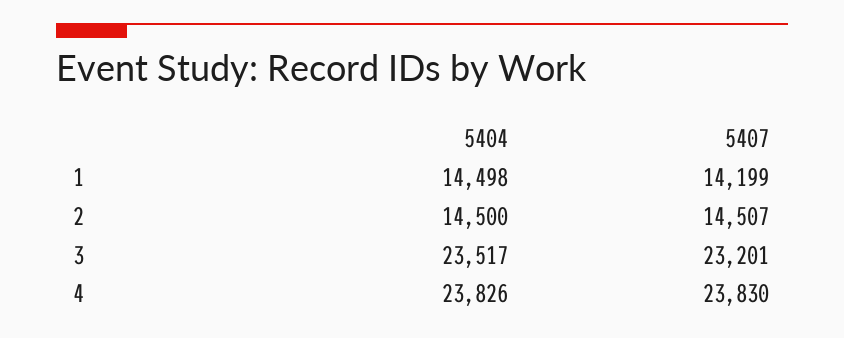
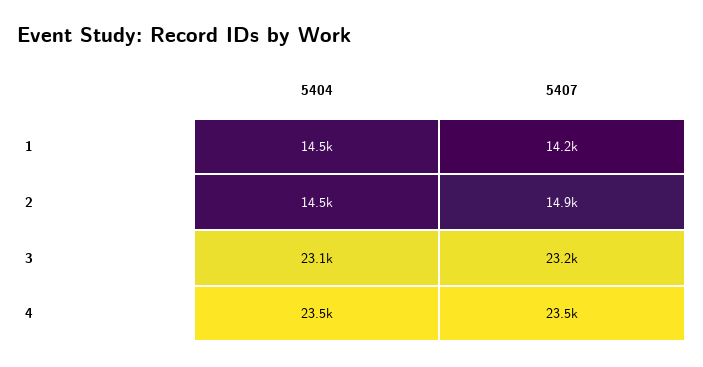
  {
    "5404": {
      "1": 14498,
      "2": 14500,
-     "3": 23517,
+     "3": 23100,
-     "4": 23826
+     "4": 23500
    },
    "5407": {
      "1": 14199,
-     "2": 14507,
+     "2": 14900,
      "3": 23201,
-     "4": 23830
+     "4": 23500
    }
  }

